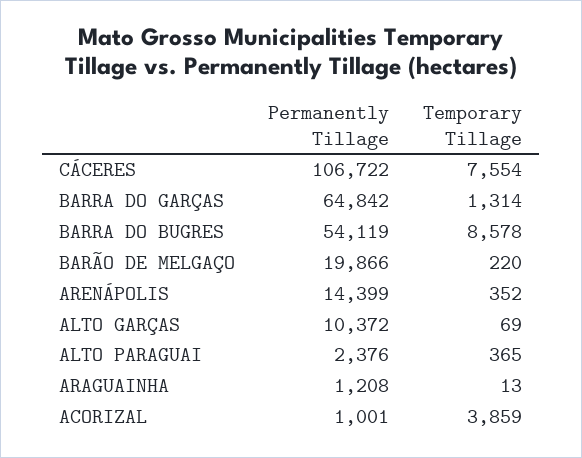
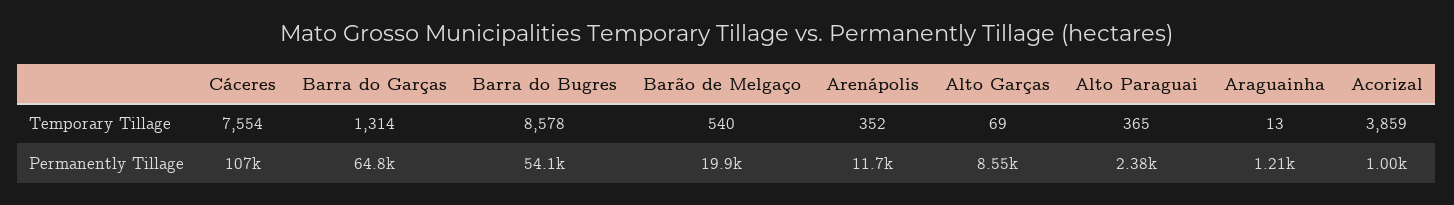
  {
    "Permanently Tillage": {
      "CÁCERES": 106722,
      "BARRA DO GARÇAS": 64842,
      "BARRA DO BUGRES": 54119,
      "BARÃO DE MELGAÇO": 19866,
-     "ARENÁPOLIS": 14399,
+     "ARENÁPOLIS": 11700,
-     "ALTO GARÇAS": 10372,
+     "ALTO GARÇAS": 8550,
      "ALTO PARAGUAI": 2376,
      "ARAGUAINHA": 1208,
      "ACORIZAL": 1001
    },
    "Temporary Tillage": {
      "CÁCERES": 7554,
      "BARRA DO GARÇAS": 1314,
      "BARRA DO BUGRES": 8578,
-     "BARÃO DE MELGAÇO": 220,
+     "BARÃO DE MELGAÇO": 540,
      "ARENÁPOLIS": 352,
      "ALTO GARÇAS": 69,
      "ALTO PARAGUAI": 365,
      "ARAGUAINHA": 13,
      "ACORIZAL": 3859
    }
  }

